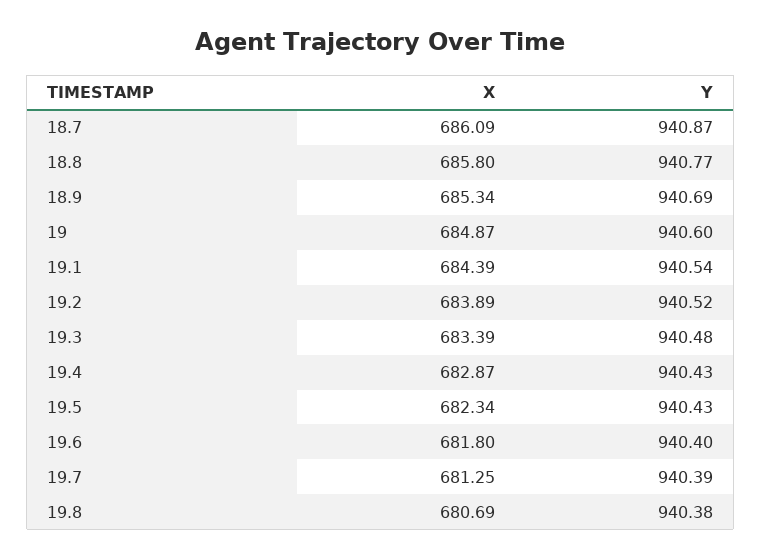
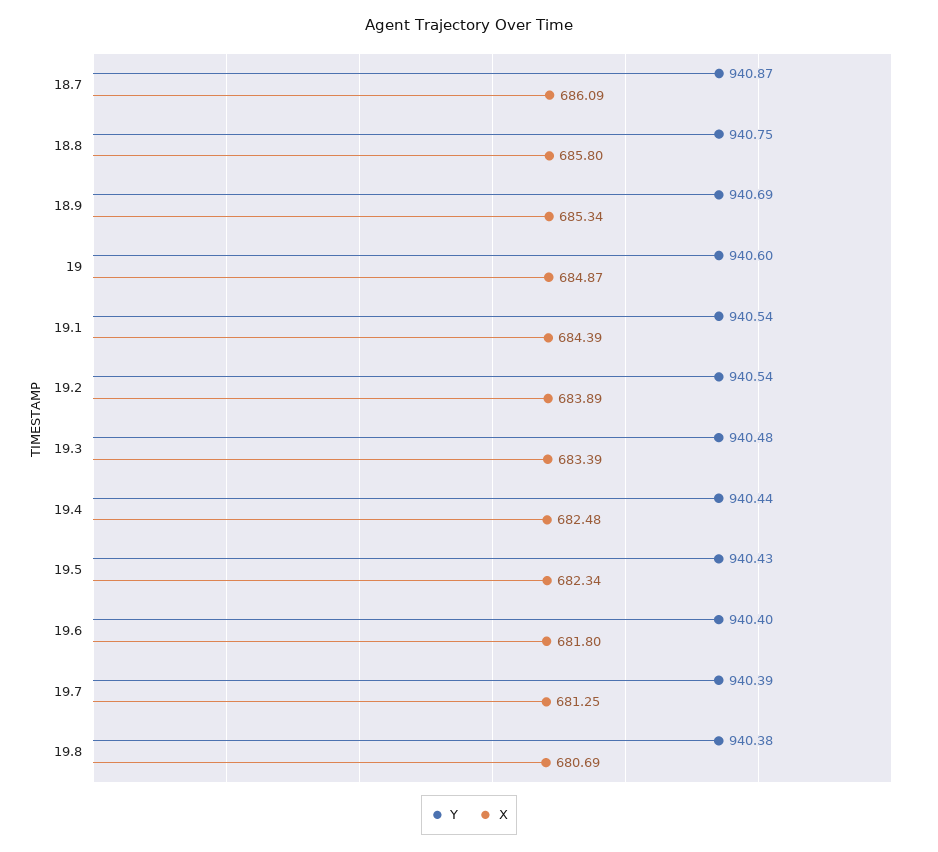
  {
    "X": {
      "18.7": 686.09,
      "18.8": 685.8,
      "18.9": 685.34,
      "19": 684.87,
      "19.1": 684.39,
      "19.2": 683.89,
      "19.3": 683.39,
-     "19.4": 682.87,
+     "19.4": 682.48,
      "19.5": 682.34,
      "19.6": 681.8,
      "19.7": 681.25,
      "19.8": 680.69
    },
    "Y": {
      "18.7": 940.87,
-     "18.8": 940.77,
+     "18.8": 940.75,
      "18.9": 940.69,
      "19": 940.6,
      "19.1": 940.54,
-     "19.2": 940.52,
+     "19.2": 940.54,
      "19.3": 940.48,
-     "19.4": 940.43,
+     "19.4": 940.44,
      "19.5": 940.43,
      "19.6": 940.4,
      "19.7": 940.39,
      "19.8": 940.38
    }
  }

